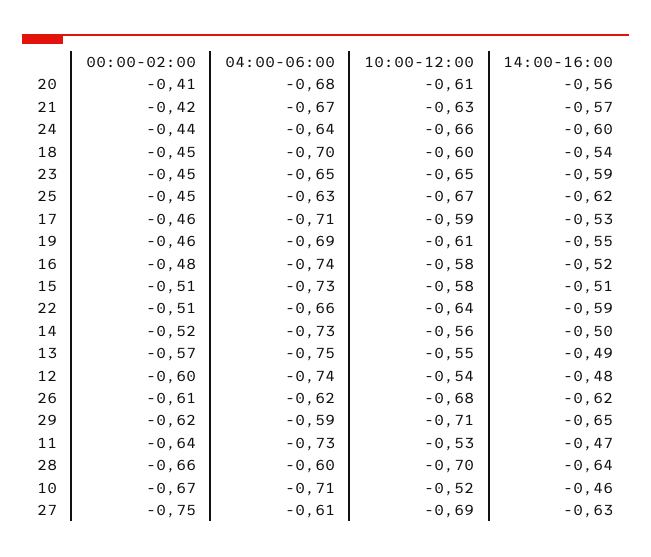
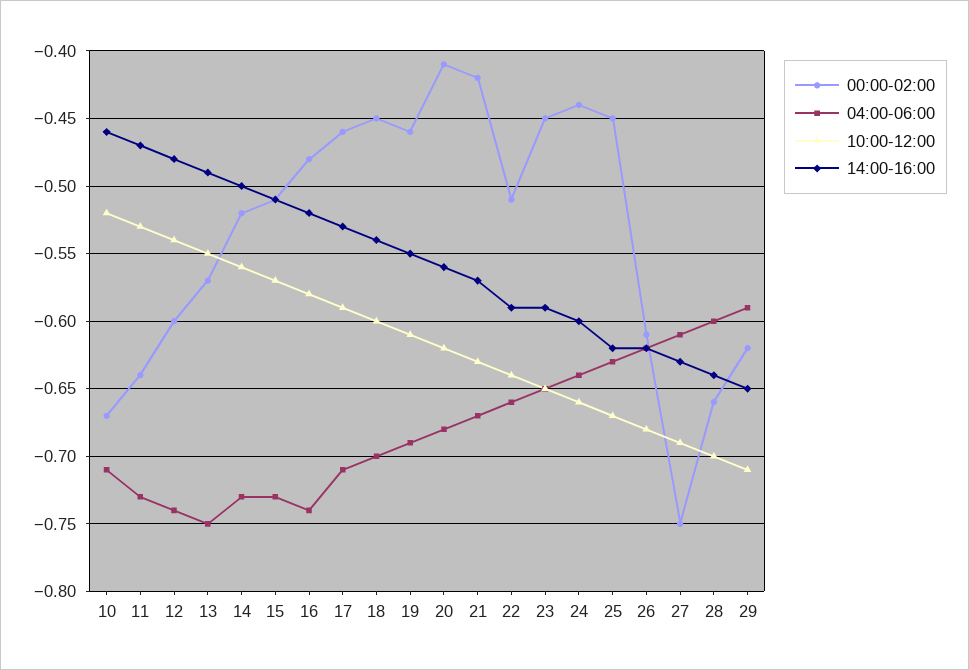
  {
    "00:00-02:00": {
      "20": -0.41,
      "21": -0.42,
      "24": -0.44,
      "18": -0.45,
      "23": -0.45,
      "25": -0.45,
      "17": -0.46,
      "19": -0.46,
      "16": -0.48,
      "15": -0.51,
      "22": -0.51,
      "14": -0.52,
      "13": -0.57,
      "12": -0.6,
      "26": -0.61,
      "29": -0.62,
      "11": -0.64,
      "28": -0.66,
      "10": -0.67,
      "27": -0.75
    },
    "04:00-06:00": {
      "20": -0.68,
      "21": -0.67,
      "24": -0.64,
      "18": -0.7,
      "23": -0.65,
      "25": -0.63,
      "17": -0.71,
      "19": -0.69,
      "16": -0.74,
      "15": -0.73,
      "22": -0.66,
      "14": -0.73,
      "13": -0.75,
      "12": -0.74,
      "26": -0.62,
      "29": -0.59,
      "11": -0.73,
      "28": -0.6,
      "10": -0.71,
      "27": -0.61
    },
    "10:00-12:00": {
-     "20": -0.61,
+     "20": -0.62,
      "21": -0.63,
      "24": -0.66,
      "18": -0.6,
      "23": -0.65,
      "25": -0.67,
      "17": -0.59,
      "19": -0.61,
      "16": -0.58,
-     "15": -0.58,
+     "15": -0.57,
      "22": -0.64,
      "14": -0.56,
      "13": -0.55,
      "12": -0.54,
      "26": -0.68,
      "29": -0.71,
      "11": -0.53,
      "28": -0.7,
      "10": -0.52,
      "27": -0.69
    },
    "14:00-16:00": {
      "20": -0.56,
      "21": -0.57,
      "24": -0.6,
      "18": -0.54,
      "23": -0.59,
      "25": -0.62,
      "17": -0.53,
      "19": -0.55,
      "16": -0.52,
      "15": -0.51,
      "22": -0.59,
      "14": -0.5,
      "13": -0.49,
      "12": -0.48,
      "26": -0.62,
      "29": -0.65,
      "11": -0.47,
      "28": -0.64,
      "10": -0.46,
      "27": -0.63
    }
  }

